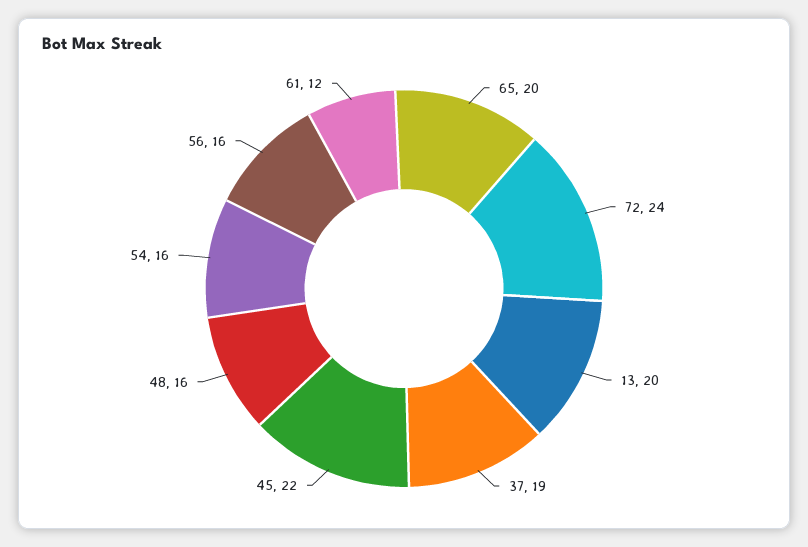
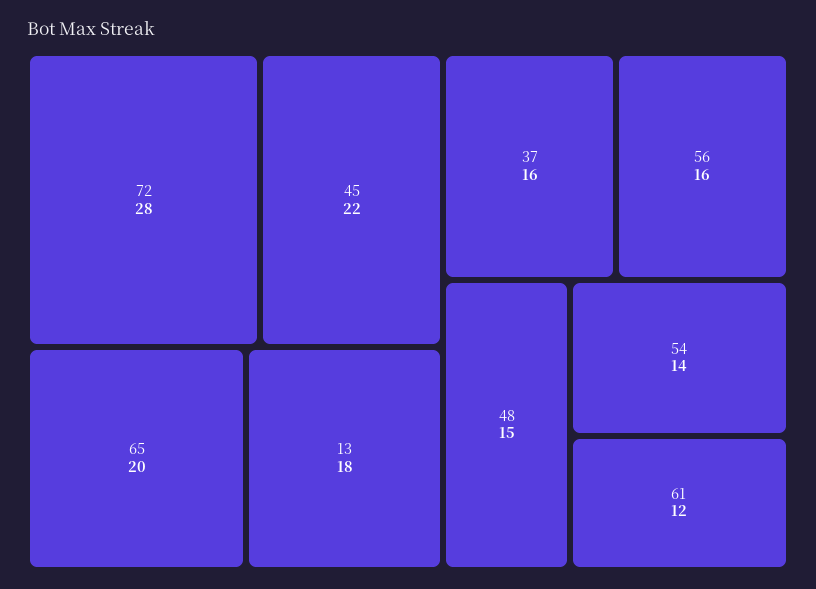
  {
    "65": 20,
-   "72": 24,
+   "72": 28,
-   "13": 20,
+   "13": 18,
-   "37": 19,
+   "37": 16,
    "45": 22,
-   "48": 16,
+   "48": 15,
-   "54": 16,
+   "54": 14,
    "56": 16,
    "61": 12
  }

